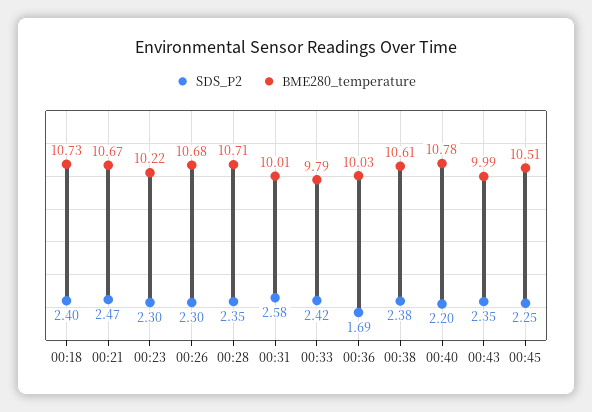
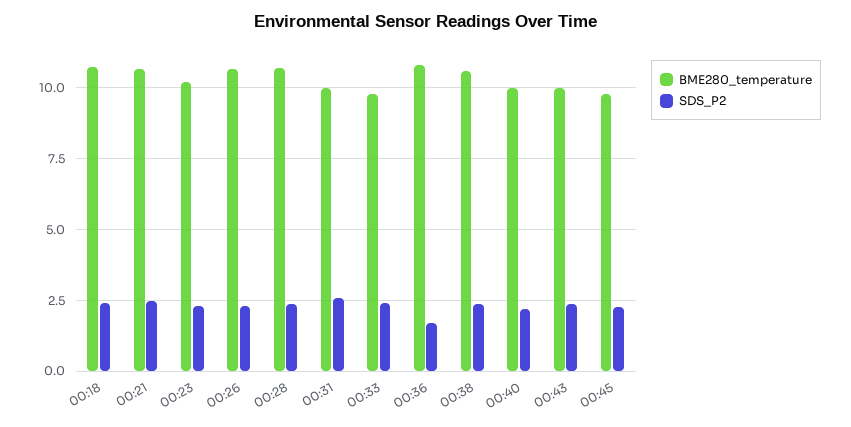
  {
    "SDS_P2": {
      "00:18": 2.4,
      "00:21": 2.47,
      "00:23": 2.3,
      "00:26": 2.3,
      "00:28": 2.35,
      "00:31": 2.58,
      "00:33": 2.42,
      "00:36": 1.69,
      "00:38": 2.38,
      "00:40": 2.2,
      "00:43": 2.35,
      "00:45": 2.25
    },
    "BME280_temperature": {
      "00:18": 10.73,
      "00:21": 10.67,
      "00:23": 10.22,
      "00:26": 10.68,
      "00:28": 10.71,
      "00:31": 10.01,
      "00:33": 9.79,
-     "00:36": 10.03,
+     "00:36": 10.75,
      "00:38": 10.61,
-     "00:40": 10.78,
+     "00:40": 10,
      "00:43": 9.99,
-     "00:45": 10.51
+     "00:45": 9.75
    }
  }

